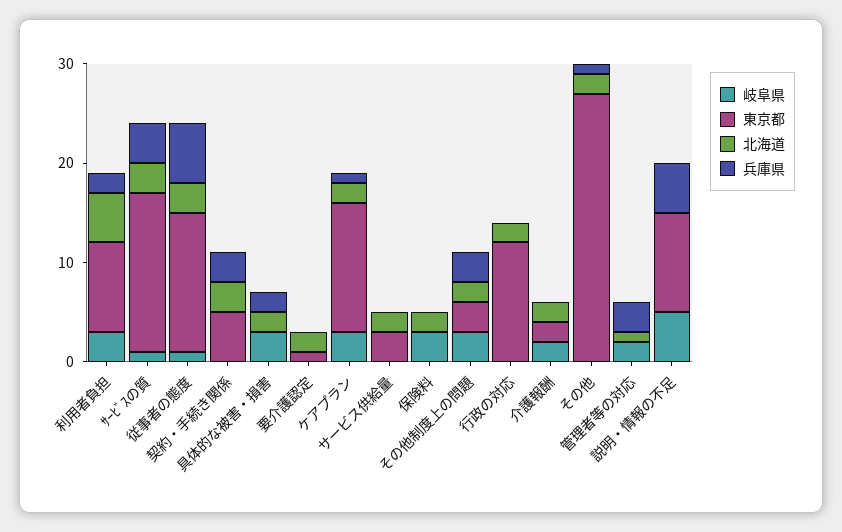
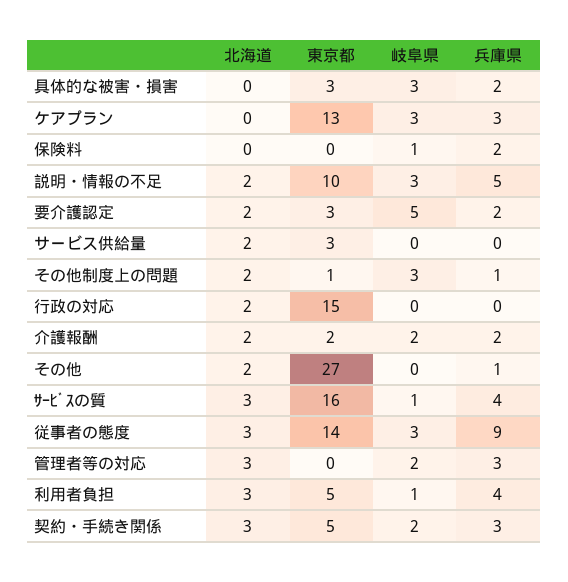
  {
    "岐阜県": {
-     "利用者負担": 3,
+     "利用者負担": 1,
      "ｻｰﾋﾞｽの質": 1,
-     "従事者の態度": 1,
+     "従事者の態度": 3,
-     "契約・手続き関係": 0,
+     "契約・手続き関係": 2,
      "具体的な被害・損害": 3,
-     "要介護認定": 0,
+     "要介護認定": 5,
      "ケアプラン": 3,
      "サービス供給量": 0,
-     "保険料": 3,
+     "保険料": 1,
      "その他制度上の問題": 3,
      "行政の対応": 0,
      "介護報酬": 2,
      "その他": 0,
      "管理者等の対応": 2,
-     "説明・情報の不足": 5
+     "説明・情報の不足": 3
    },
    "東京都": {
-     "利用者負担": 9,
+     "利用者負担": 5,
      "ｻｰﾋﾞｽの質": 16,
      "従事者の態度": 14,
      "契約・手続き関係": 5,
-     "具体的な被害・損害": 0,
+     "具体的な被害・損害": 3,
-     "要介護認定": 1,
+     "要介護認定": 3,
      "ケアプラン": 13,
      "サービス供給量": 3,
      "保険料": 0,
-     "その他制度上の問題": 3,
+     "その他制度上の問題": 1,
-     "行政の対応": 12,
+     "行政の対応": 15,
      "介護報酬": 2,
      "その他": 27,
      "管理者等の対応": 0,
      "説明・情報の不足": 10
    },
    "北海道": {
-     "利用者負担": 5,
+     "利用者負担": 3,
      "ｻｰﾋﾞｽの質": 3,
      "従事者の態度": 3,
      "契約・手続き関係": 3,
-     "具体的な被害・損害": 2,
+     "具体的な被害・損害": 0,
      "要介護認定": 2,
-     "ケアプラン": 2,
+     "ケアプラン": 0,
      "サービス供給量": 2,
-     "保険料": 2,
+     "保険料": 0,
      "その他制度上の問題": 2,
      "行政の対応": 2,
      "介護報酬": 2,
      "その他": 2,
-     "管理者等の対応": 1,
+     "管理者等の対応": 3,
-     "説明・情報の不足": 0
+     "説明・情報の不足": 2
    },
    "兵庫県": {
-     "利用者負担": 2,
+     "利用者負担": 4,
      "ｻｰﾋﾞｽの質": 4,
-     "従事者の態度": 6,
+     "従事者の態度": 9,
      "契約・手続き関係": 3,
      "具体的な被害・損害": 2,
-     "要介護認定": 0,
+     "要介護認定": 2,
-     "ケアプラン": 1,
+     "ケアプラン": 3,
      "サービス供給量": 0,
-     "保険料": 0,
+     "保険料": 2,
-     "その他制度上の問題": 3,
+     "その他制度上の問題": 1,
      "行政の対応": 0,
-     "介護報酬": 0,
+     "介護報酬": 2,
      "その他": 1,
      "管理者等の対応": 3,
      "説明・情報の不足": 5
    }
  }

